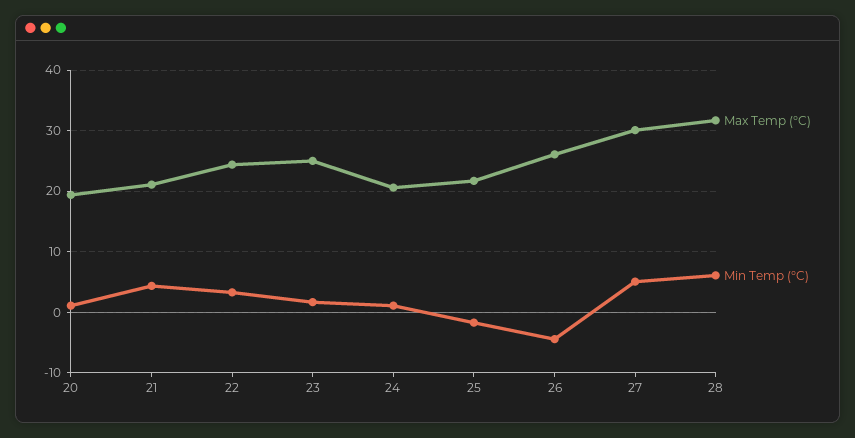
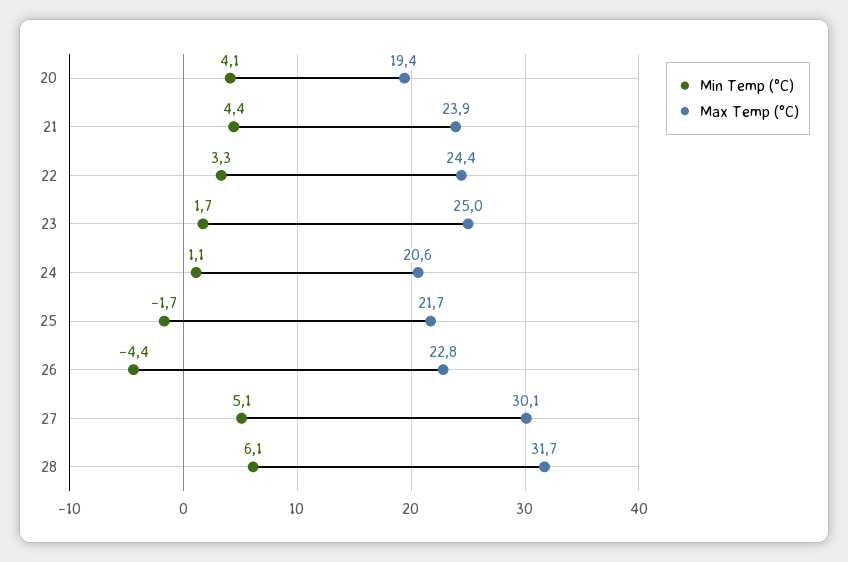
  {
    "Max Temp (°C)": {
      "20": 19.4,
-     "21": 21,
+     "21": 23.9,
      "22": 24.4,
      "23": 25,
      "24": 20.6,
      "25": 21.7,
-     "26": 26,
+     "26": 22.8,
      "27": 30.1,
      "28": 31.7
    },
    "Min Temp (°C)": {
-     "20": 1,
+     "20": 4.1,
      "21": 4.4,
      "22": 3.3,
      "23": 1.7,
      "24": 1.1,
      "25": -1.7,
      "26": -4.4,
      "27": 5.1,
      "28": 6.1
    }
  }

